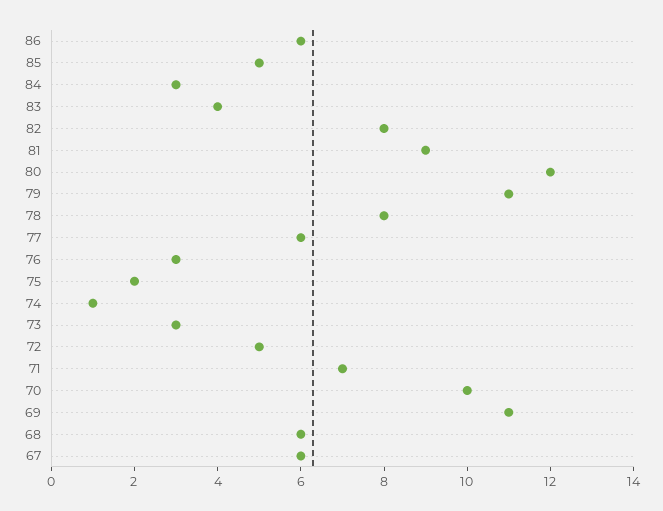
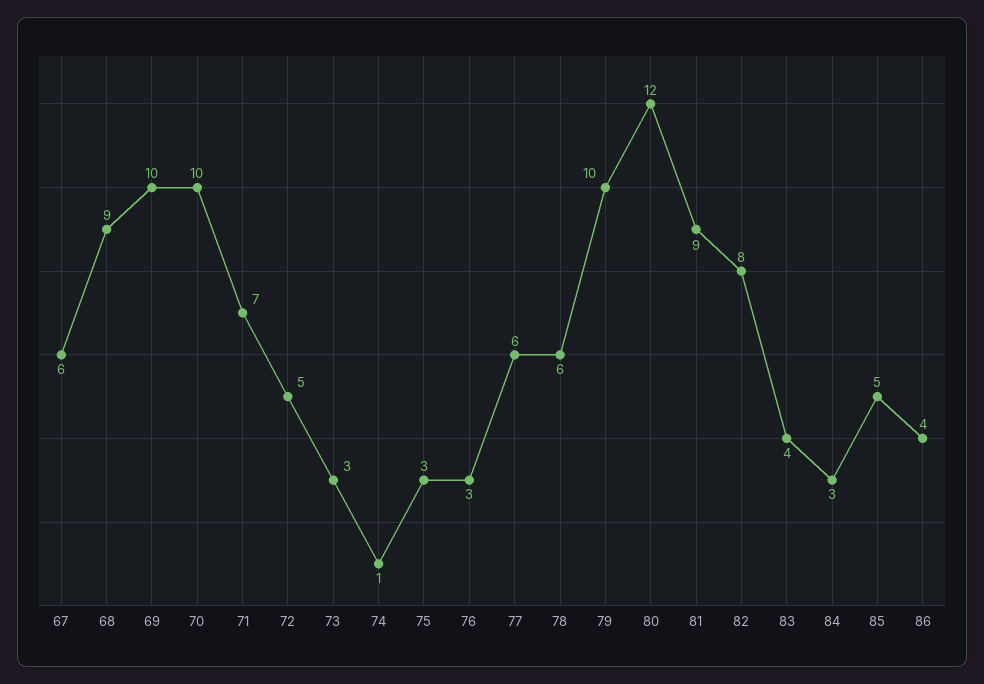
  {
-   "86": 6,
+   "86": 4,
    "85": 5,
    "84": 3,
    "83": 4,
    "82": 8,
    "81": 9,
    "80": 12,
-   "79": 11,
+   "79": 10,
-   "78": 8,
+   "78": 6,
    "77": 6,
    "76": 3,
-   "75": 2,
+   "75": 3,
    "74": 1,
    "73": 3,
    "72": 5,
    "71": 7,
    "70": 10,
-   "69": 11,
+   "69": 10,
-   "68": 6,
+   "68": 9,
    "67": 6
  }

